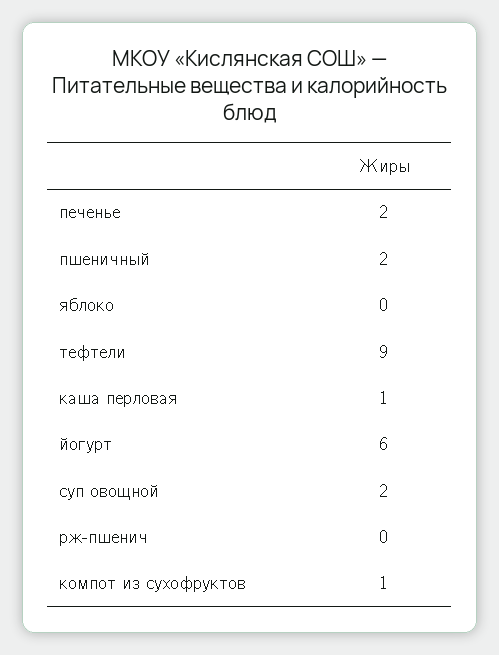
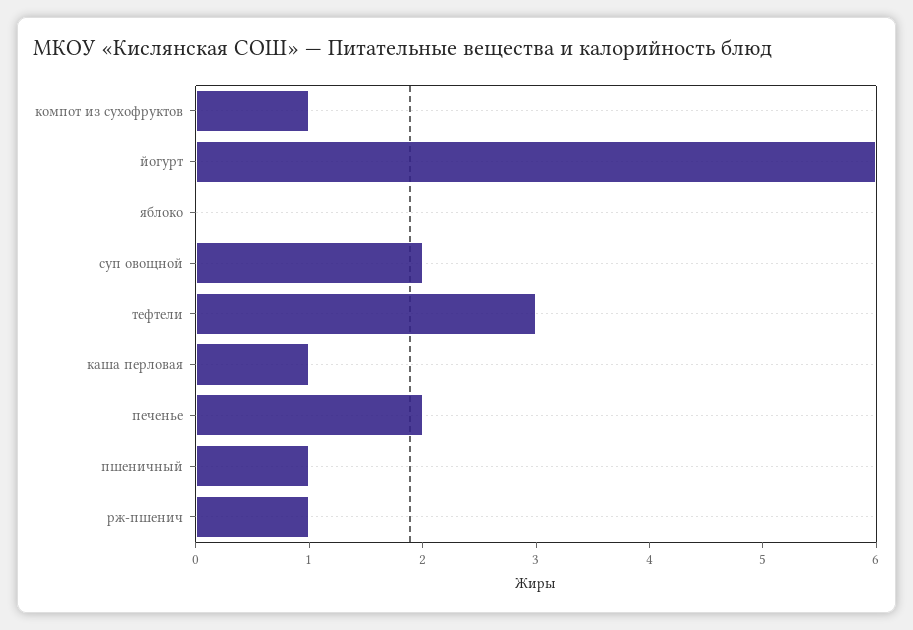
  {
    "печенье": 2,
-   "пшеничный": 2,
+   "пшеничный": 1,
    "яблоко": 0,
-   "тефтели": 9,
+   "тефтели": 3,
    "каша перловая": 1,
    "йогурт": 6,
    "суп овощной": 2,
-   "рж-пшенич": 0,
+   "рж-пшенич": 1,
    "компот из сухофруктов": 1
  }

